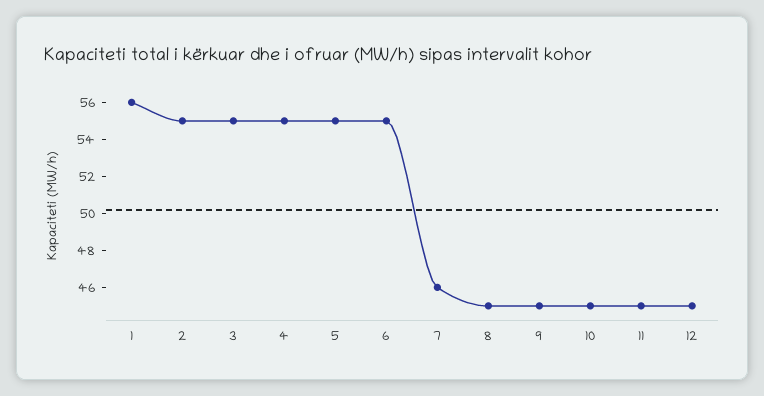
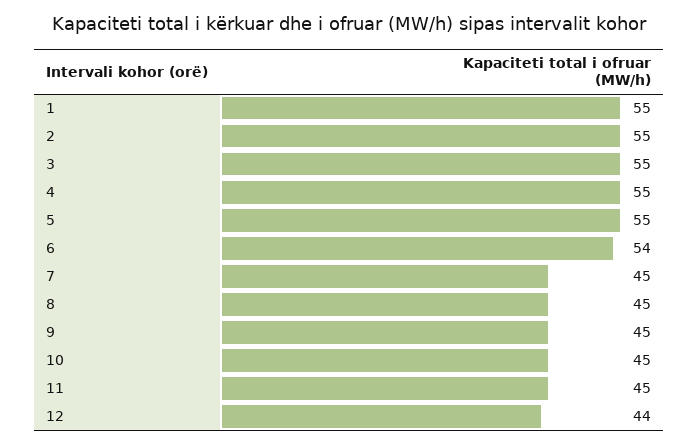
  {
-   "1": 56,
+   "1": 55,
    "2": 55,
    "3": 55,
    "4": 55,
    "5": 55,
-   "6": 55,
+   "6": 54,
-   "7": 46,
+   "7": 45,
    "8": 45,
    "9": 45,
    "10": 45,
    "11": 45,
-   "12": 45
+   "12": 44
  }

